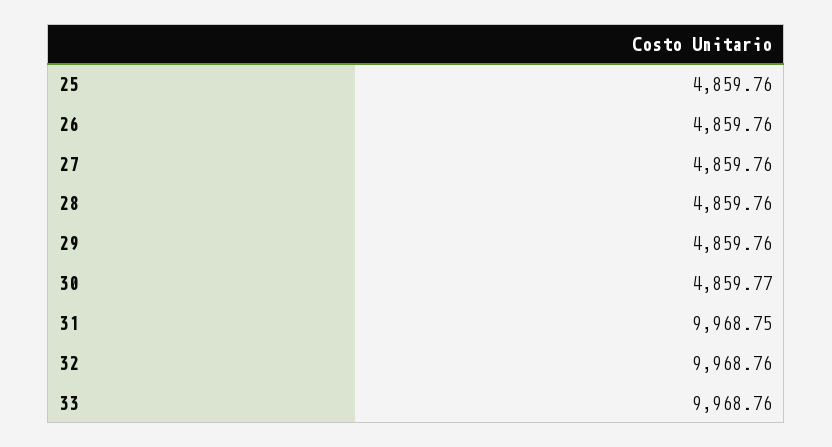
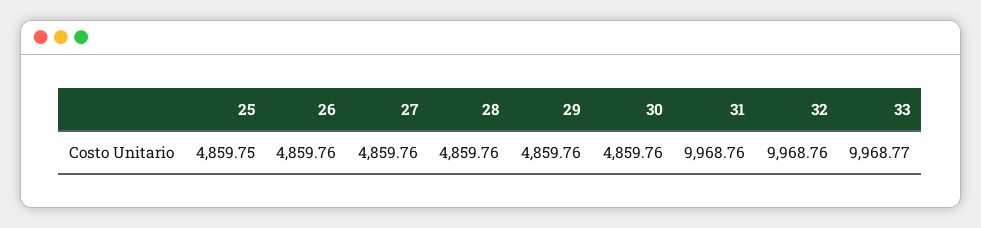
  {
-   "25": 4859.76,
+   "25": 4859.75,
    "26": 4859.76,
    "27": 4859.76,
    "28": 4859.76,
    "29": 4859.76,
-   "30": 4859.77,
+   "30": 4859.76,
-   "31": 9968.75,
+   "31": 9968.76,
    "32": 9968.76,
-   "33": 9968.76
+   "33": 9968.77
  }

